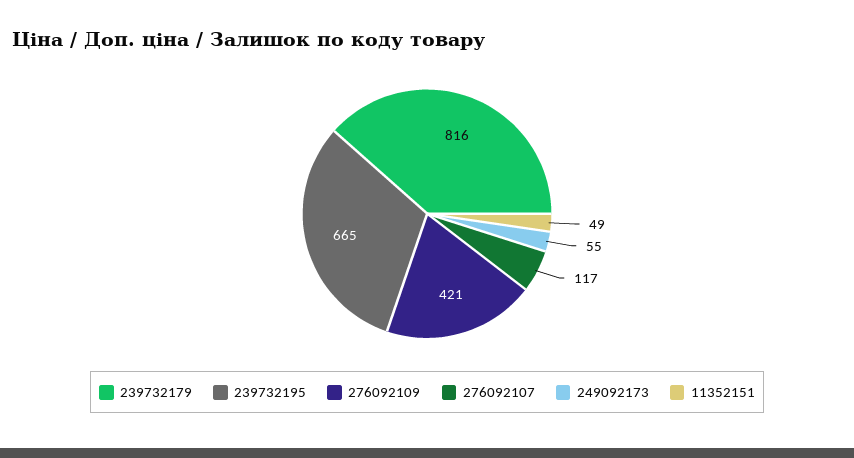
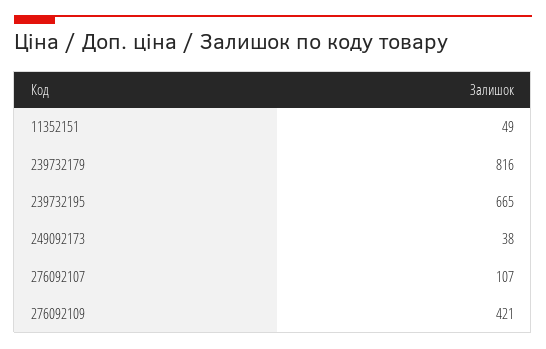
  {
    "239732179": 816,
    "239732195": 665,
    "276092109": 421,
-   "276092107": 117,
+   "276092107": 107,
-   "249092173": 55,
+   "249092173": 38,
    "11352151": 49
  }

